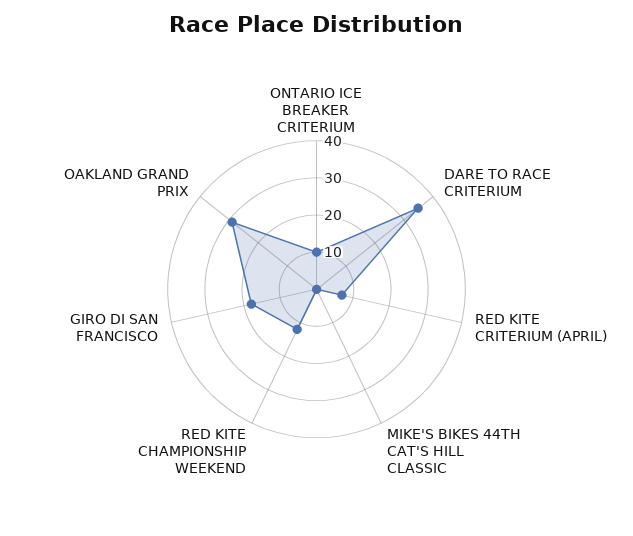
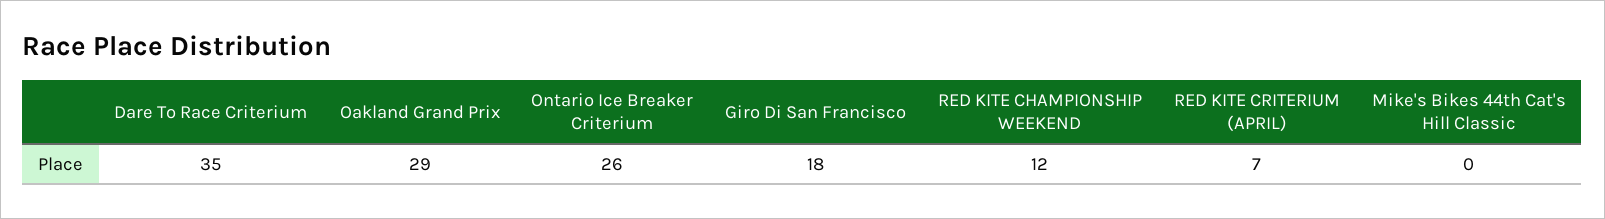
  {
-   "ONTARIO ICE BREAKER CRITERIUM": 10,
+   "ONTARIO ICE BREAKER CRITERIUM": 26,
    "DARE TO RACE CRITERIUM": 35,
    "RED KITE CRITERIUM (APRIL)": 7,
    "MIKE'S BIKES 44TH CAT'S HILL CLASSIC": 0,
    "RED KITE CHAMPIONSHIP WEEKEND": 12,
    "GIRO DI SAN FRANCISCO": 18,
    "OAKLAND GRAND PRIX": 29
  }

